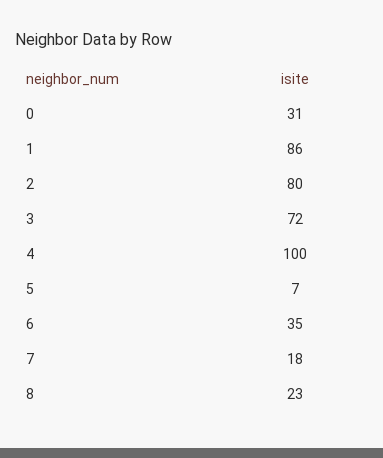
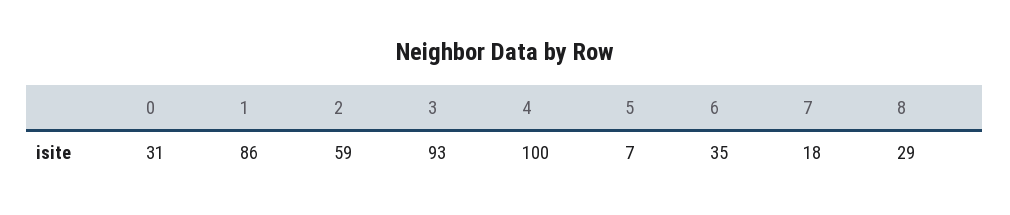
  {
    "0": 31,
    "1": 86,
-   "2": 80,
+   "2": 59,
-   "3": 72,
+   "3": 93,
    "4": 100,
    "5": 7,
    "6": 35,
    "7": 18,
-   "8": 23
+   "8": 29
  }

